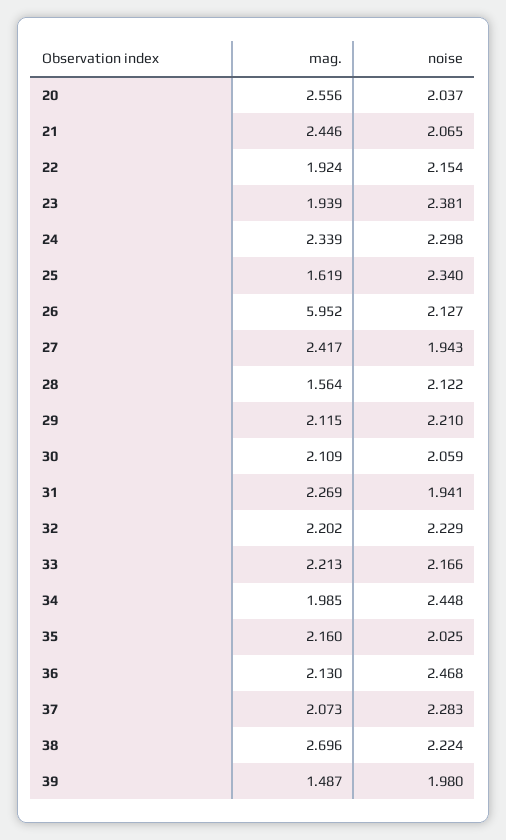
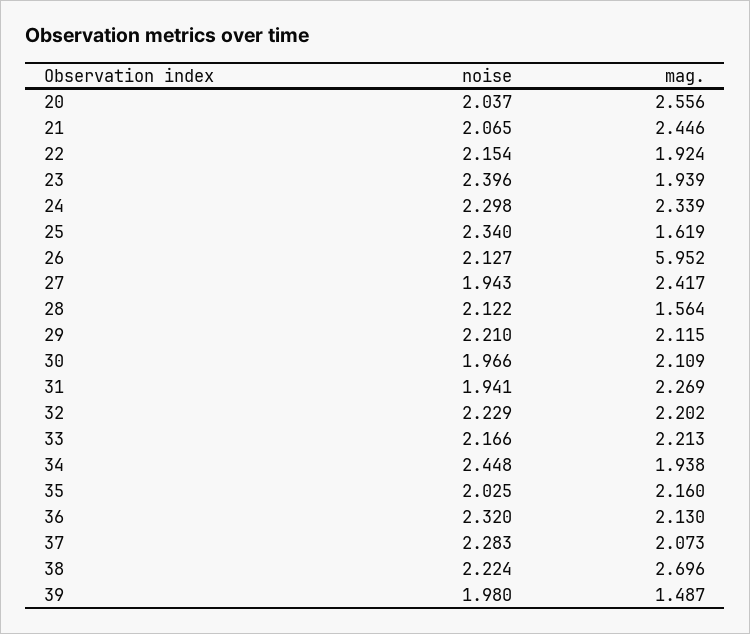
  {
    "mag.": {
      "20": 2.556,
      "21": 2.446,
      "22": 1.924,
      "23": 1.939,
      "24": 2.339,
      "25": 1.619,
      "26": 5.952,
      "27": 2.417,
      "28": 1.564,
      "29": 2.115,
      "30": 2.109,
      "31": 2.269,
      "32": 2.202,
      "33": 2.213,
-     "34": 1.985,
+     "34": 1.938,
      "35": 2.16,
      "36": 2.13,
      "37": 2.073,
      "38": 2.696,
      "39": 1.487
    },
    "noise": {
      "20": 2.037,
      "21": 2.065,
      "22": 2.154,
-     "23": 2.381,
+     "23": 2.396,
      "24": 2.298,
      "25": 2.34,
      "26": 2.127,
      "27": 1.943,
      "28": 2.122,
      "29": 2.21,
-     "30": 2.059,
+     "30": 1.966,
      "31": 1.941,
      "32": 2.229,
      "33": 2.166,
      "34": 2.448,
      "35": 2.025,
-     "36": 2.468,
+     "36": 2.32,
      "37": 2.283,
      "38": 2.224,
      "39": 1.98
    }
  }

